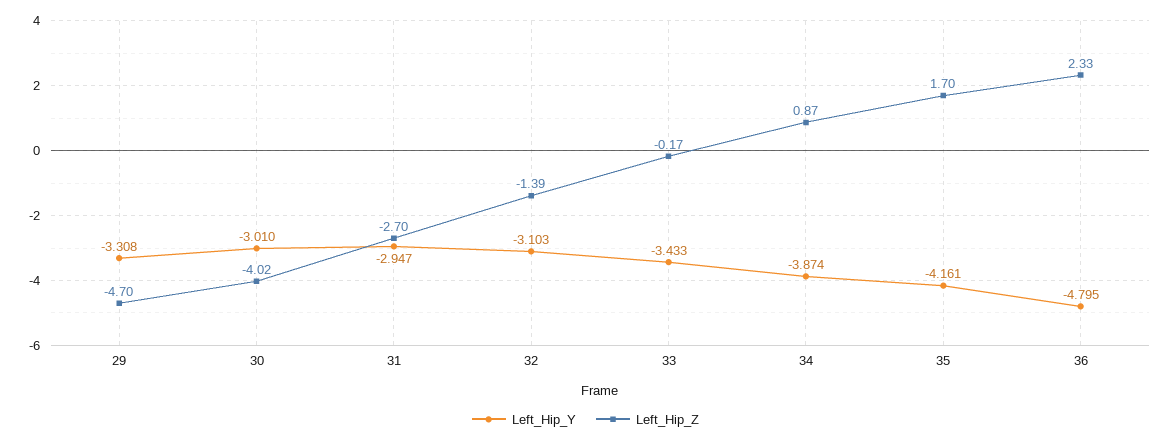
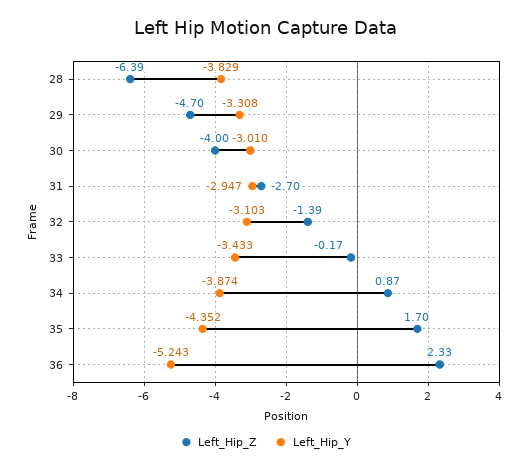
  {
    "Left_Hip_Y": {
      "29": -3.308,
      "30": -3.01,
      "31": -2.947,
      "32": -3.103,
      "33": -3.433,
      "34": -3.874,
-     "35": -4.161,
+     "35": -4.352,
-     "36": -4.795
+     "36": -5.243,
+     "28": -3.829
    },
    "Left_Hip_Z": {
      "29": -4.7,
-     "30": -4.02,
+     "30": -4,
      "31": -2.7,
      "32": -1.39,
      "33": -0.17,
      "34": 0.87,
      "35": 1.7,
-     "36": 2.33
+     "36": 2.33,
+     "28": -6.39
    }
  }

